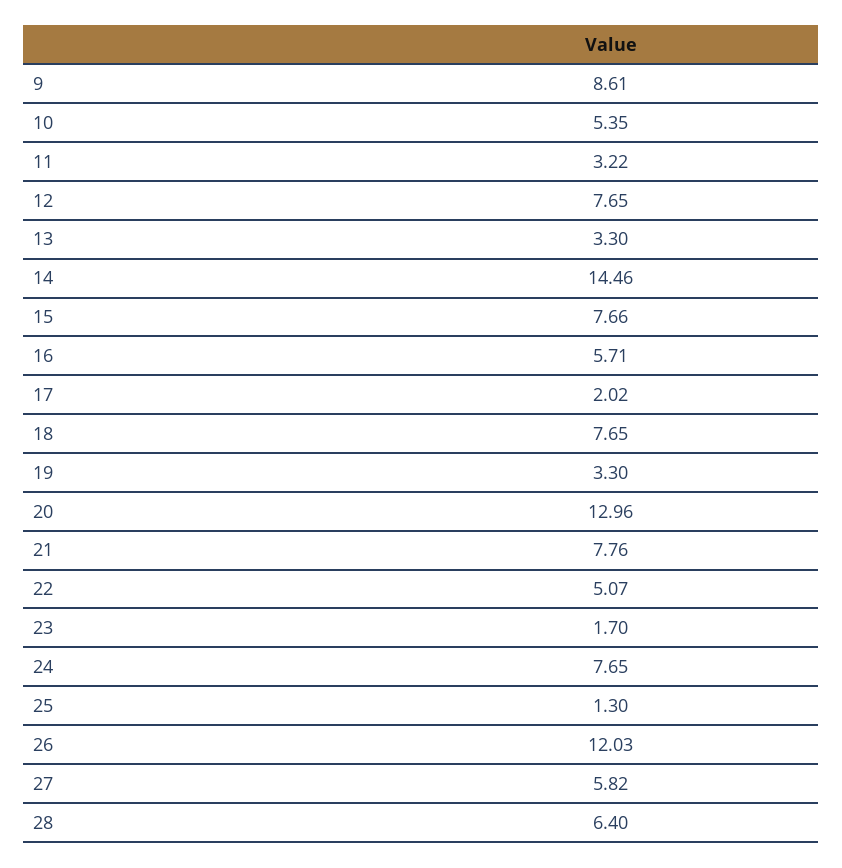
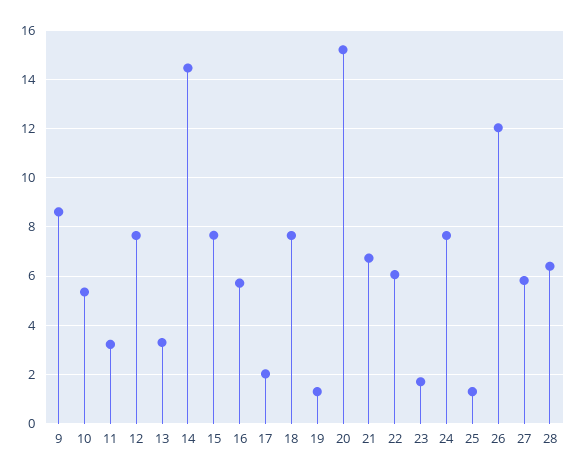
  {
    "9": 8.61,
    "10": 5.35,
    "11": 3.22,
    "12": 7.65,
    "13": 3.3,
    "14": 14.46,
    "15": 7.66,
    "16": 5.71,
    "17": 2.02,
    "18": 7.65,
-   "19": 3.3,
+   "19": 1.25,
-   "20": 12.96,
+   "20": 15.25,
-   "21": 7.76,
+   "21": 6.75,
-   "22": 5.07,
+   "22": 6,
    "23": 1.7,
    "24": 7.65,
    "25": 1.3,
    "26": 12.03,
    "27": 5.82,
    "28": 6.4
  }

